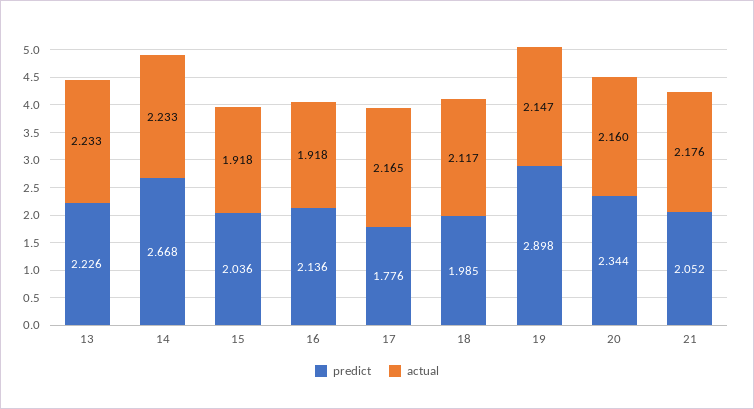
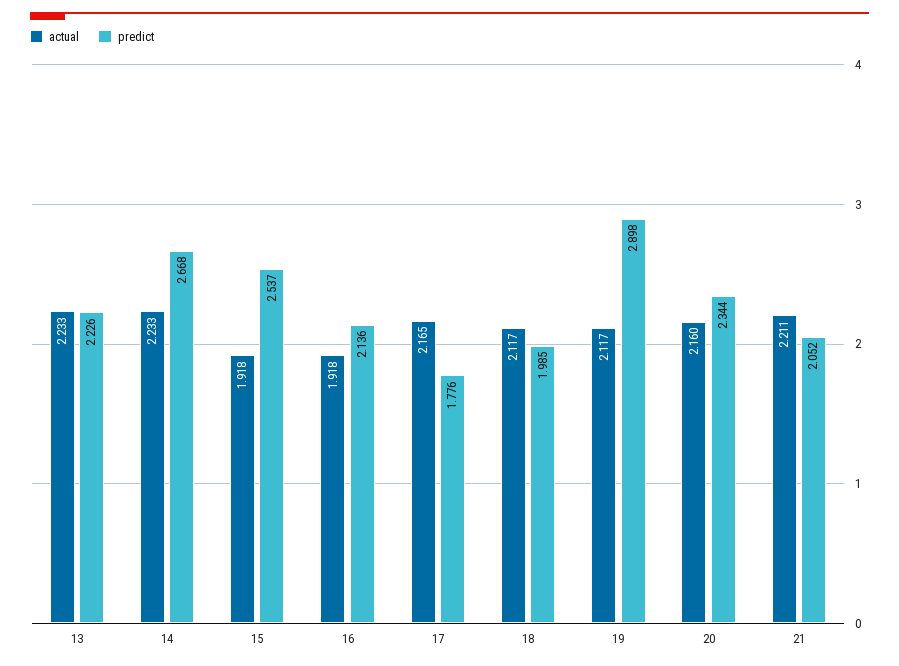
  {
    "predict": {
      "13": 2.226,
      "14": 2.668,
-     "15": 2.036,
+     "15": 2.537,
      "16": 2.136,
      "17": 1.776,
      "18": 1.985,
      "19": 2.898,
      "20": 2.344,
      "21": 2.052
    },
    "actual": {
      "13": 2.233,
      "14": 2.233,
      "15": 1.918,
      "16": 1.918,
      "17": 2.165,
      "18": 2.117,
-     "19": 2.147,
+     "19": 2.117,
      "20": 2.16,
-     "21": 2.176
+     "21": 2.211
    }
  }

